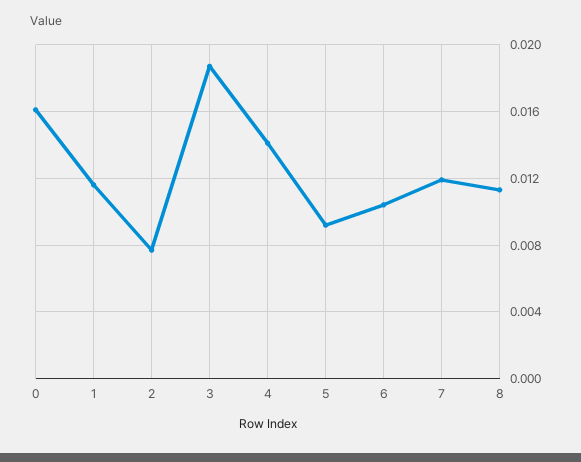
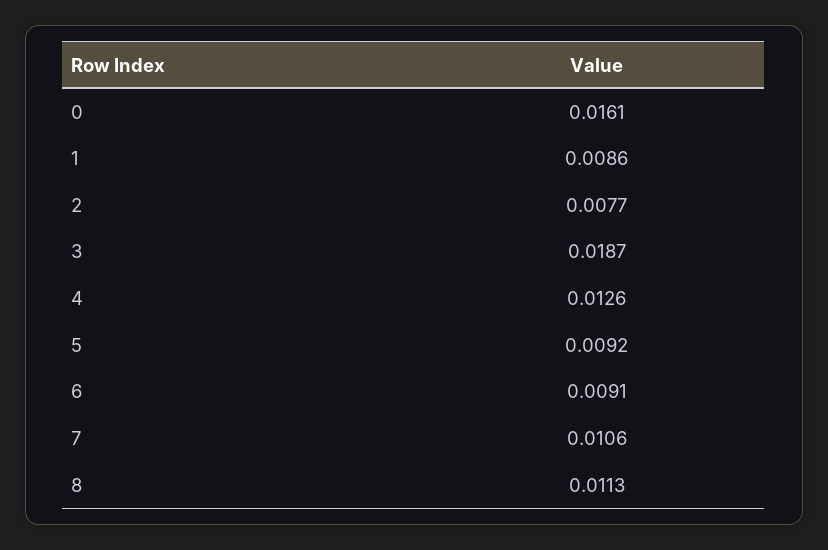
  {
    "0": 0.0161,
-   "1": 0.0115,
+   "1": 0.0086,
    "2": 0.0077,
    "3": 0.0187,
-   "4": 0.014,
+   "4": 0.0126,
    "5": 0.0092,
-   "6": 0.0105,
+   "6": 0.0091,
-   "7": 0.012,
+   "7": 0.0106,
    "8": 0.0113
  }

